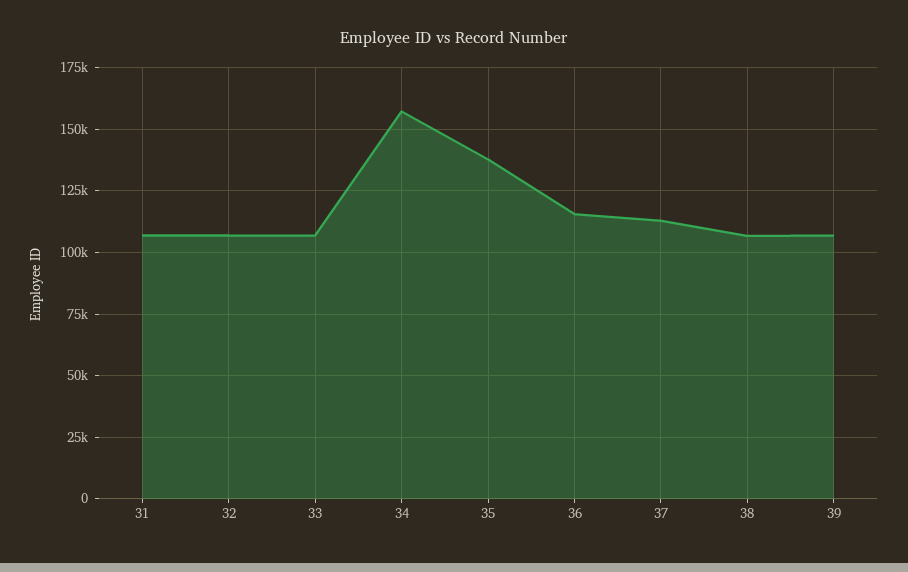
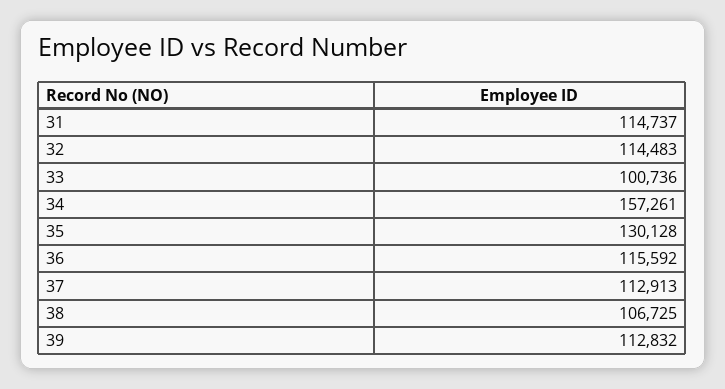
  {
-   "31": 107500,
+   "31": 114737,
-   "32": 107500,
+   "32": 114483,
-   "33": 107500,
+   "33": 100736,
    "34": 157261,
-   "35": 137500,
+   "35": 130128,
    "36": 115592,
    "37": 112913,
    "38": 106725,
-   "39": 107500
+   "39": 112832
  }

